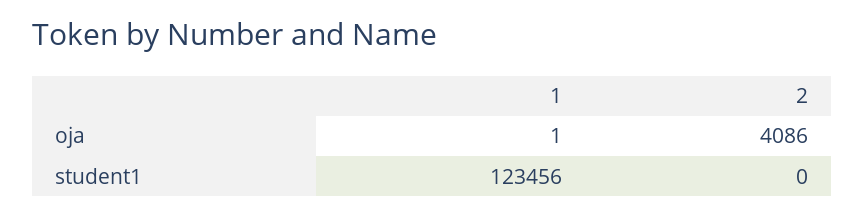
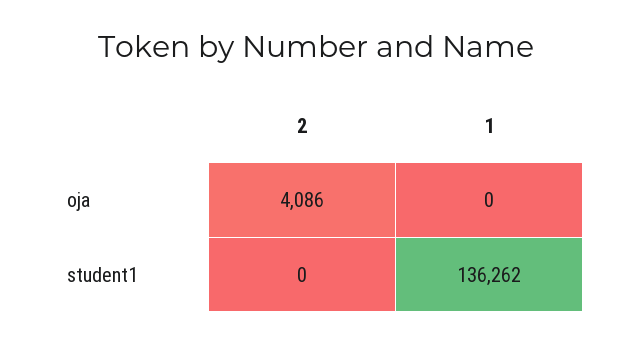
  {
    "1": {
-     "oja": 1,
+     "oja": 0,
-     "student1": 123456
+     "student1": 136262
    },
    "2": {
      "oja": 4086,
      "student1": 0
    }
  }

